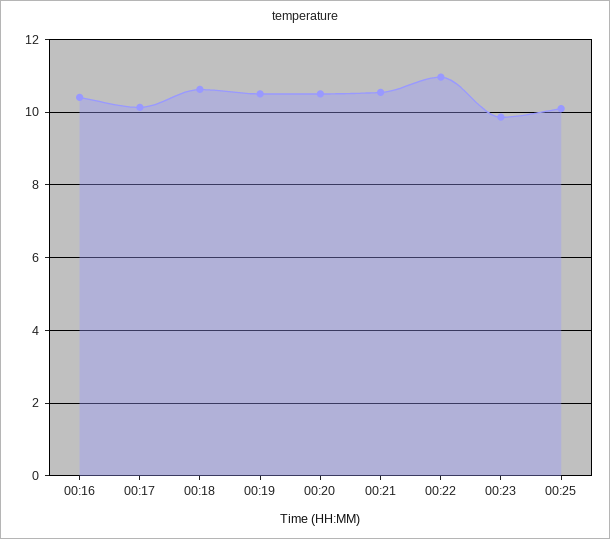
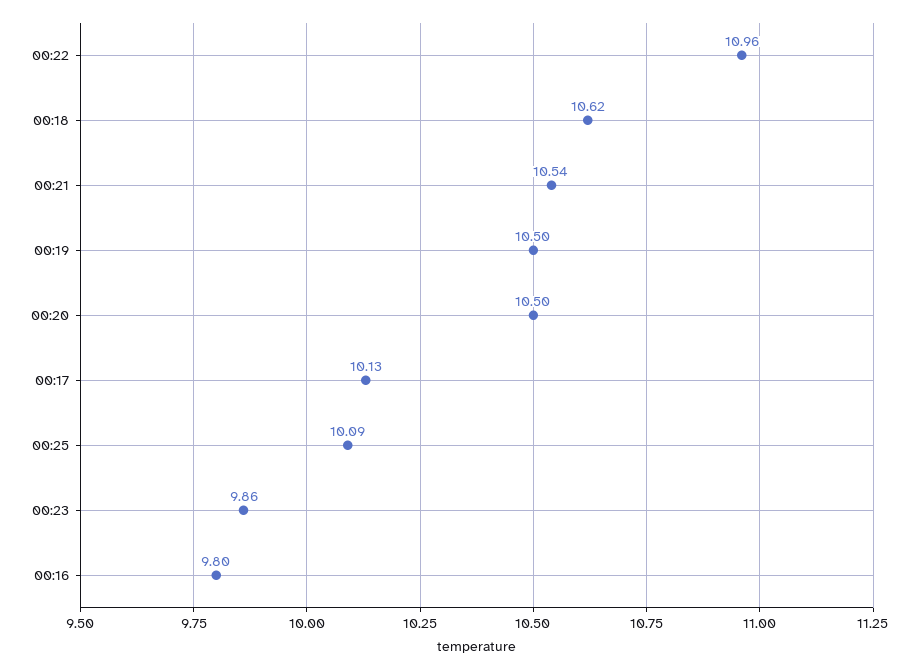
  {
-   "00:16": 10.4,
+   "00:16": 9.8,
    "00:17": 10.13,
    "00:18": 10.62,
    "00:19": 10.5,
    "00:20": 10.5,
    "00:21": 10.54,
    "00:22": 10.96,
    "00:23": 9.86,
    "00:25": 10.09
  }

